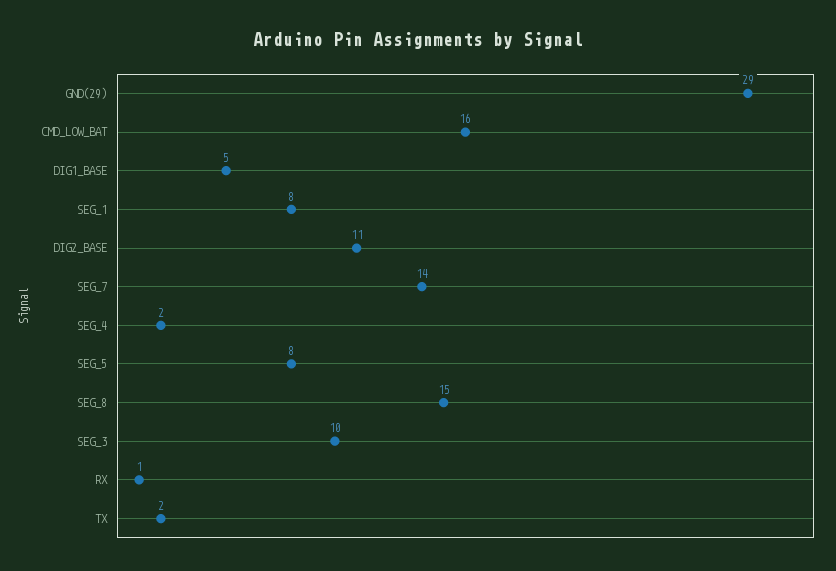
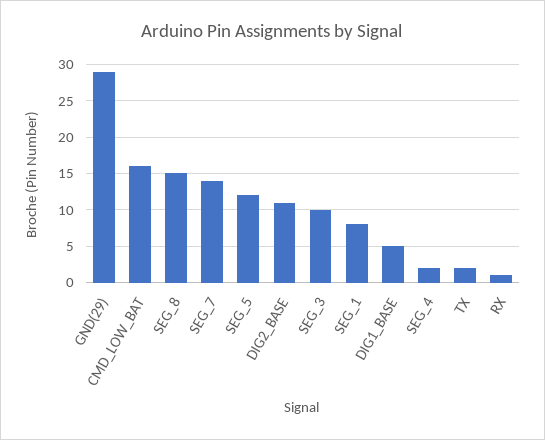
  {
    "GND(29)": 29,
    "CMD_LOW_BAT": 16,
    "DIG1_BASE": 5,
    "SEG_1": 8,
    "DIG2_BASE": 11,
    "SEG_7": 14,
    "SEG_4": 2,
-   "SEG_5": 8,
+   "SEG_5": 12,
    "SEG_8": 15,
    "SEG_3": 10,
    "RX": 1,
    "TX": 2
  }

